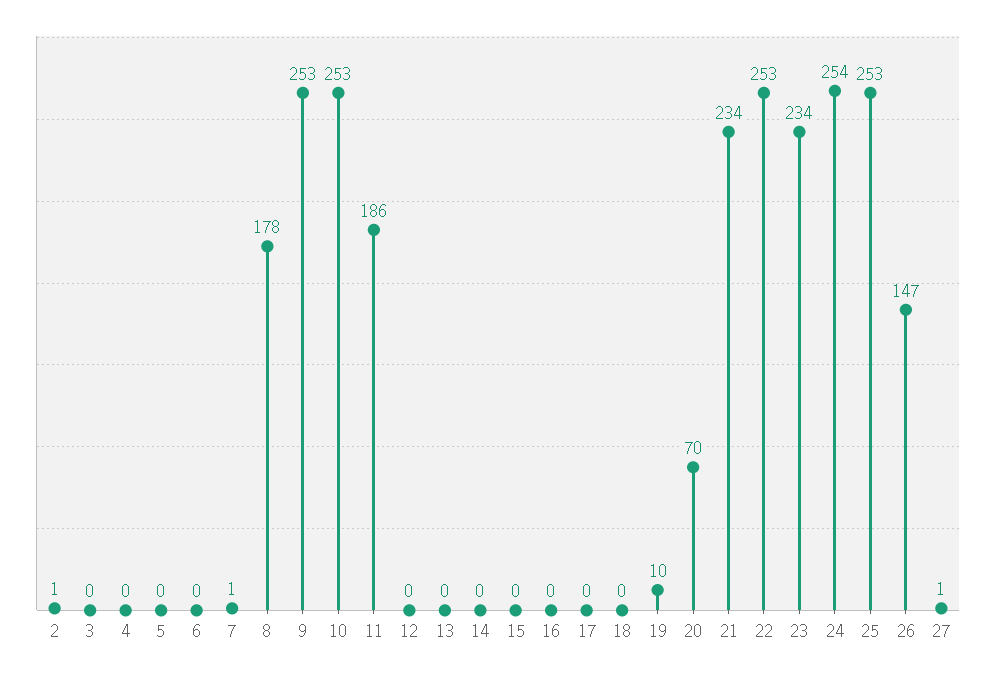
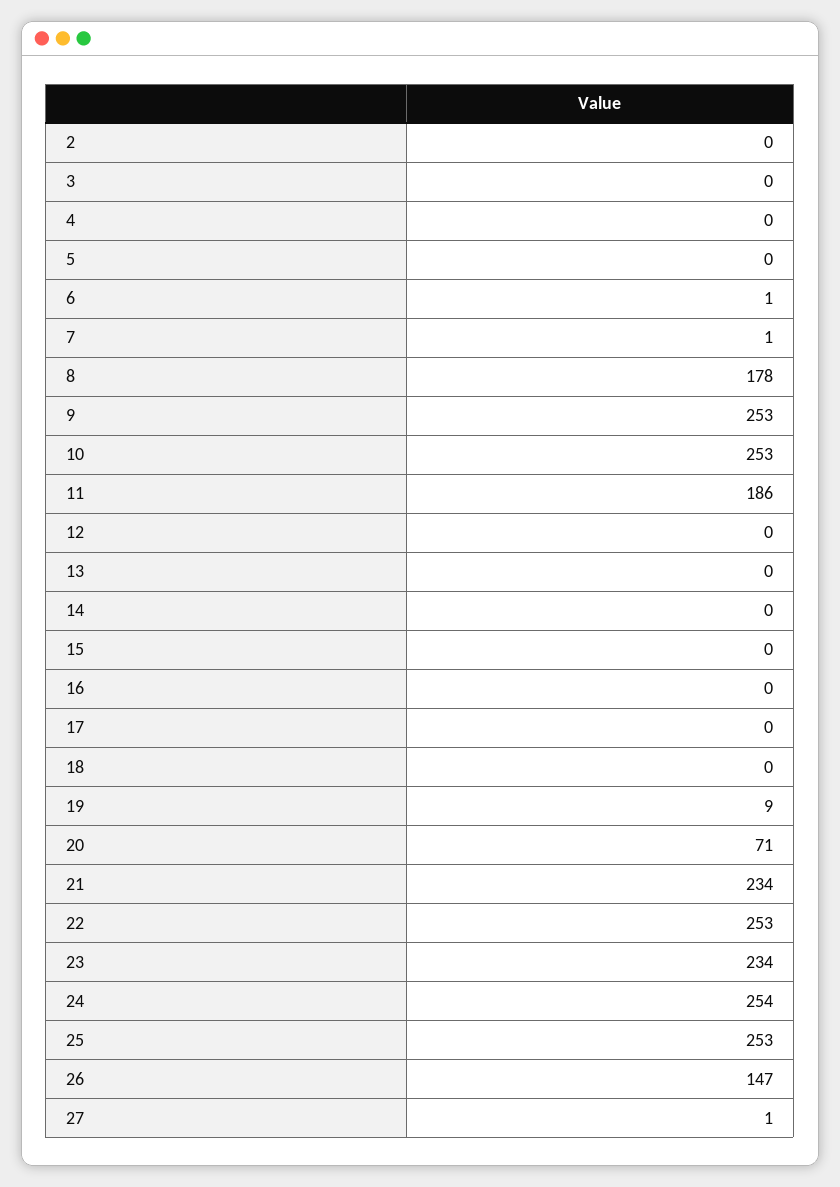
  {
-   "2": 1,
+   "2": 0,
    "3": 0,
    "4": 0,
    "5": 0,
-   "6": 0,
+   "6": 1,
    "7": 1,
    "8": 178,
    "9": 253,
    "10": 253,
    "11": 186,
    "12": 0,
    "13": 0,
    "14": 0,
    "15": 0,
    "16": 0,
    "17": 0,
    "18": 0,
-   "19": 10,
+   "19": 9,
-   "20": 70,
+   "20": 71,
    "21": 234,
    "22": 253,
    "23": 234,
    "24": 254,
    "25": 253,
    "26": 147,
    "27": 1
  }

